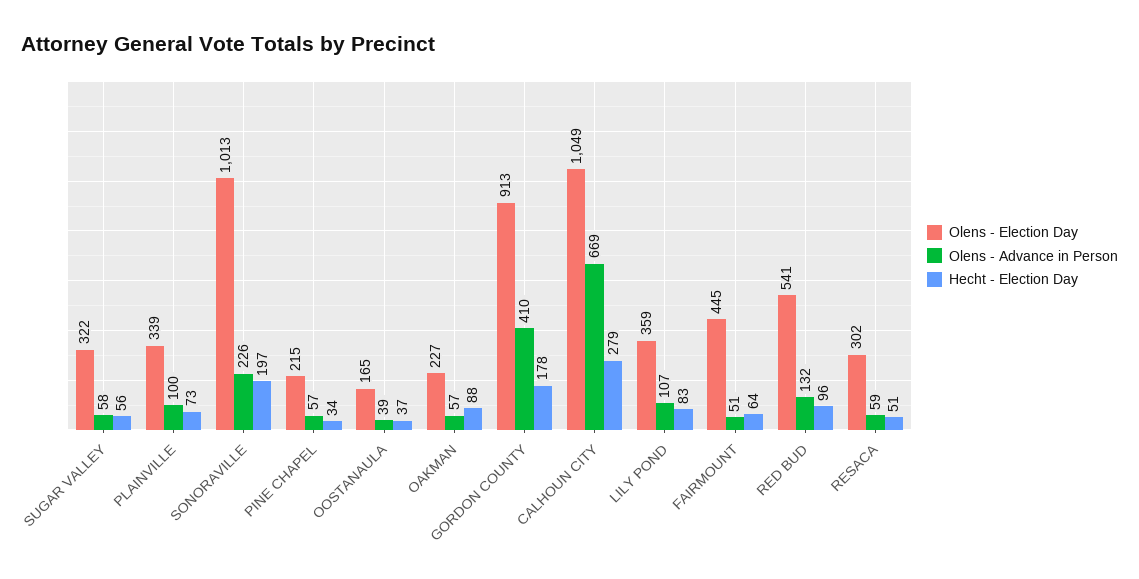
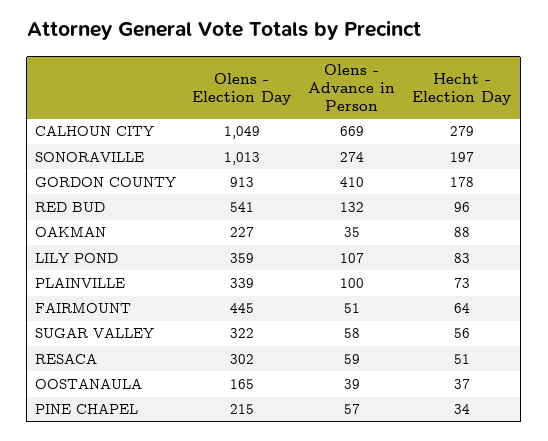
  {
    "Olens - Election Day": {
      "SUGAR VALLEY": 322,
      "PLAINVILLE": 339,
      "SONORAVILLE": 1013,
      "PINE CHAPEL": 215,
      "OOSTANAULA": 165,
      "OAKMAN": 227,
      "GORDON COUNTY": 913,
      "CALHOUN CITY": 1049,
      "LILY POND": 359,
      "FAIRMOUNT": 445,
      "RED BUD": 541,
      "RESACA": 302
    },
    "Olens - Advance in Person": {
      "SUGAR VALLEY": 58,
      "PLAINVILLE": 100,
-     "SONORAVILLE": 226,
+     "SONORAVILLE": 274,
      "PINE CHAPEL": 57,
      "OOSTANAULA": 39,
-     "OAKMAN": 57,
+     "OAKMAN": 35,
      "GORDON COUNTY": 410,
      "CALHOUN CITY": 669,
      "LILY POND": 107,
      "FAIRMOUNT": 51,
      "RED BUD": 132,
      "RESACA": 59
    },
    "Hecht - Election Day": {
      "SUGAR VALLEY": 56,
      "PLAINVILLE": 73,
      "SONORAVILLE": 197,
      "PINE CHAPEL": 34,
      "OOSTANAULA": 37,
      "OAKMAN": 88,
      "GORDON COUNTY": 178,
      "CALHOUN CITY": 279,
      "LILY POND": 83,
      "FAIRMOUNT": 64,
      "RED BUD": 96,
      "RESACA": 51
    }
  }

